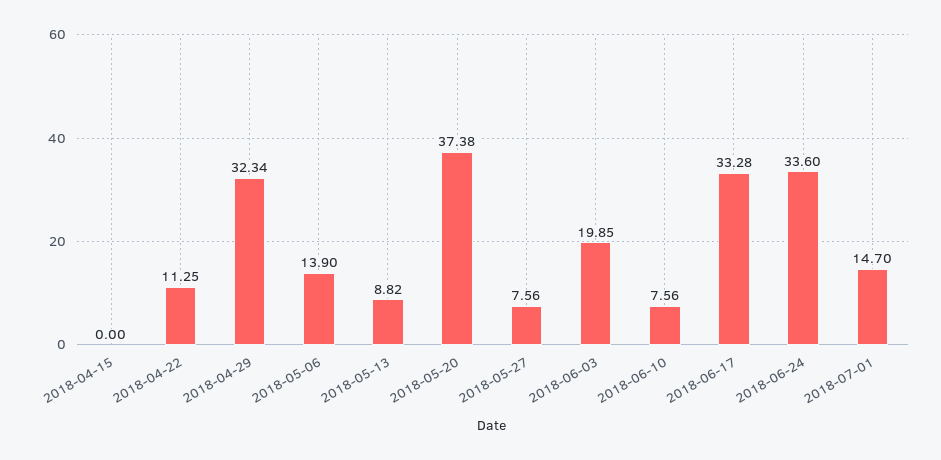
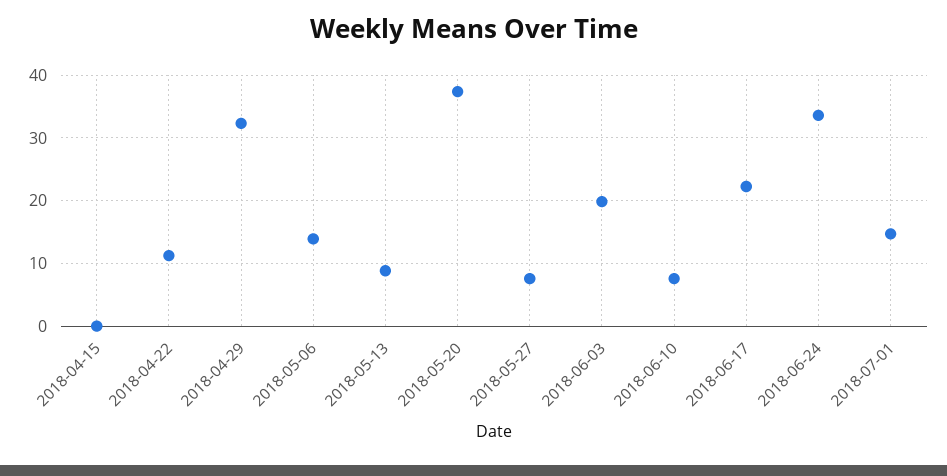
  {
    "2018-04-15": 0,
    "2018-04-22": 11.25,
    "2018-04-29": 32.34,
    "2018-05-06": 13.9,
    "2018-05-13": 8.82,
    "2018-05-20": 37.38,
    "2018-05-27": 7.56,
    "2018-06-03": 19.85,
    "2018-06-10": 7.56,
-   "2018-06-17": 33.28,
+   "2018-06-17": 22,
    "2018-06-24": 33.6,
    "2018-07-01": 14.7
  }

